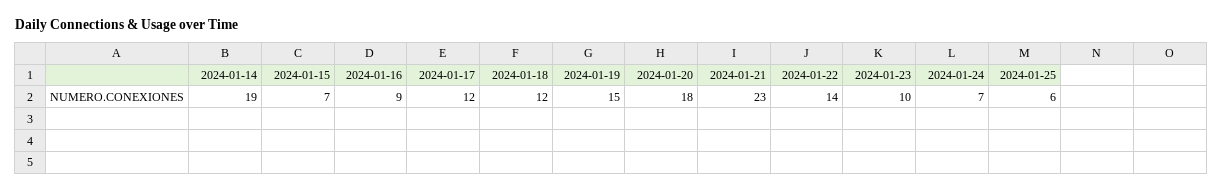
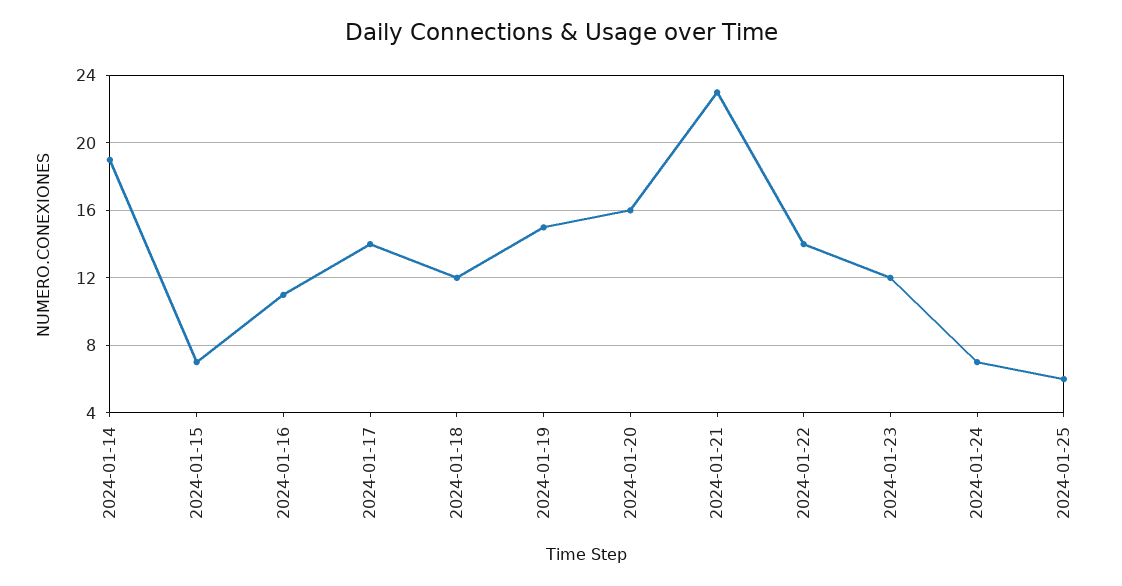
  {
    "2024-01-14": 19,
    "2024-01-15": 7,
-   "2024-01-16": 9,
+   "2024-01-16": 11,
-   "2024-01-17": 12,
+   "2024-01-17": 14,
    "2024-01-18": 12,
    "2024-01-19": 15,
-   "2024-01-20": 18,
+   "2024-01-20": 16,
    "2024-01-21": 23,
    "2024-01-22": 14,
-   "2024-01-23": 10,
+   "2024-01-23": 12,
    "2024-01-24": 7,
    "2024-01-25": 6
  }

